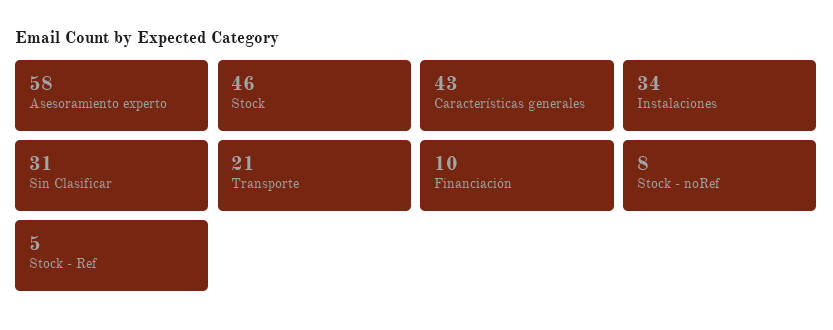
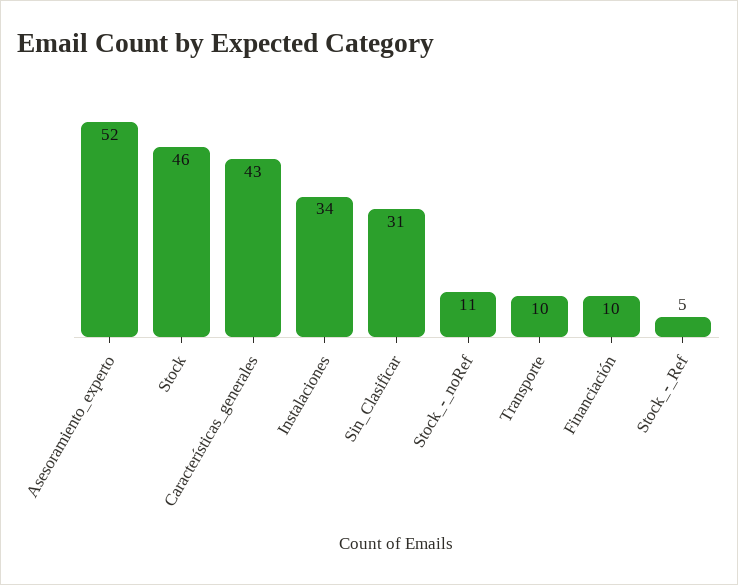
  {
-   "Asesoramiento experto": 58,
+   "Asesoramiento experto": 52,
    "Stock": 46,
    "Características generales": 43,
    "Instalaciones": 34,
    "Sin Clasificar": 31,
-   "Transporte": 21,
+   "Transporte": 10,
    "Financiación": 10,
-   "Stock - noRef": 8,
+   "Stock - noRef": 11,
    "Stock - Ref": 5
  }

